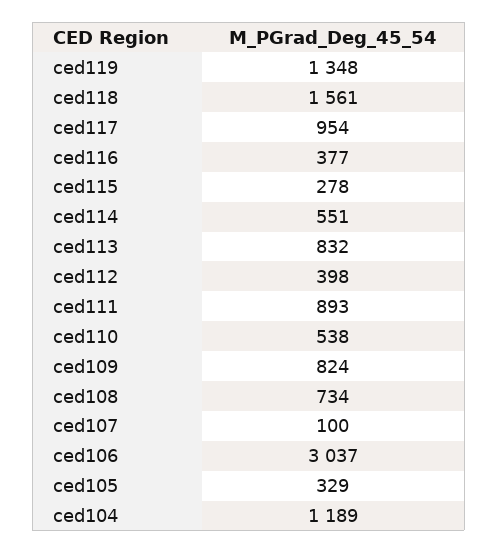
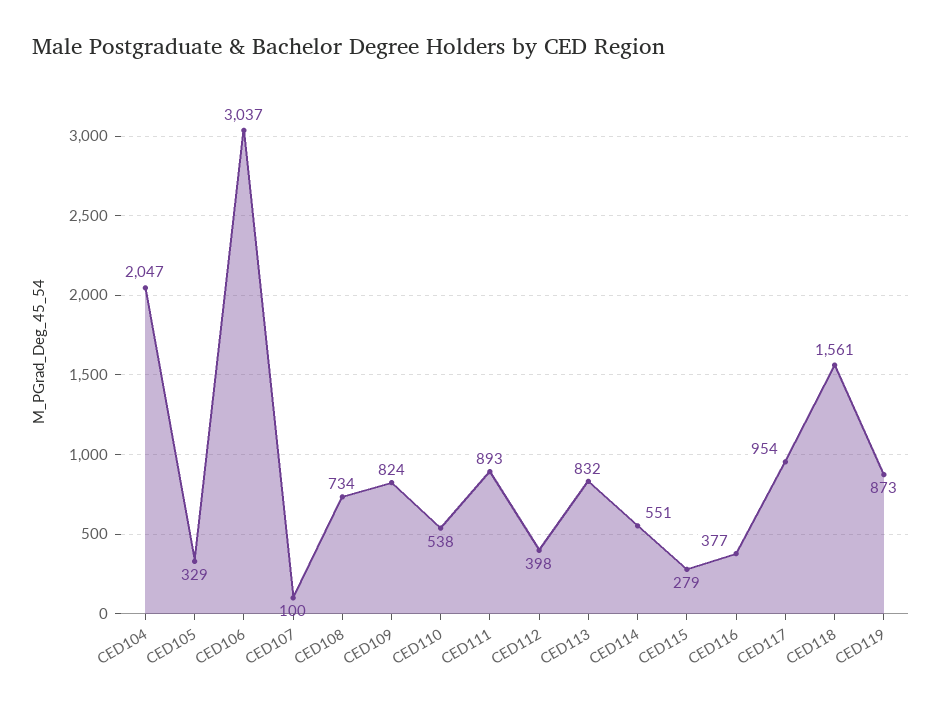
  {
-   "ced119": 1348,
+   "ced119": 873,
    "ced118": 1561,
    "ced117": 954,
    "ced116": 377,
-   "ced115": 278,
+   "ced115": 279,
    "ced114": 551,
    "ced113": 832,
    "ced112": 398,
    "ced111": 893,
    "ced110": 538,
    "ced109": 824,
    "ced108": 734,
    "ced107": 100,
    "ced106": 3037,
    "ced105": 329,
-   "ced104": 1189
+   "ced104": 2047
  }

